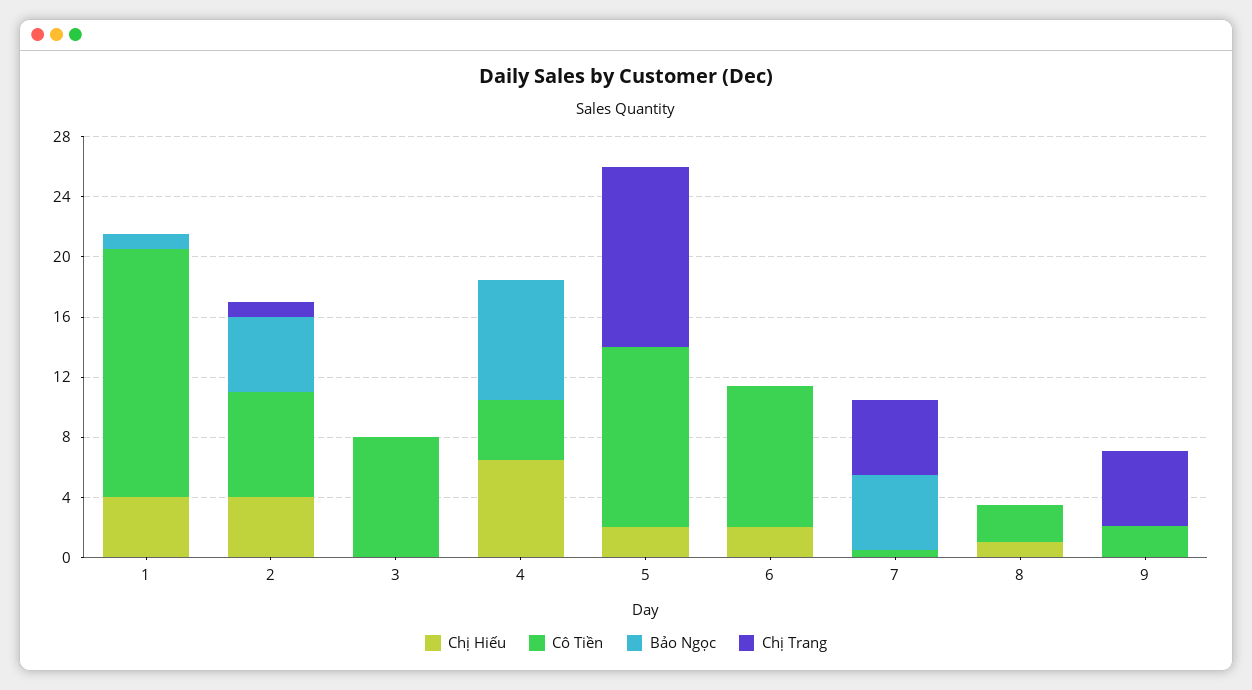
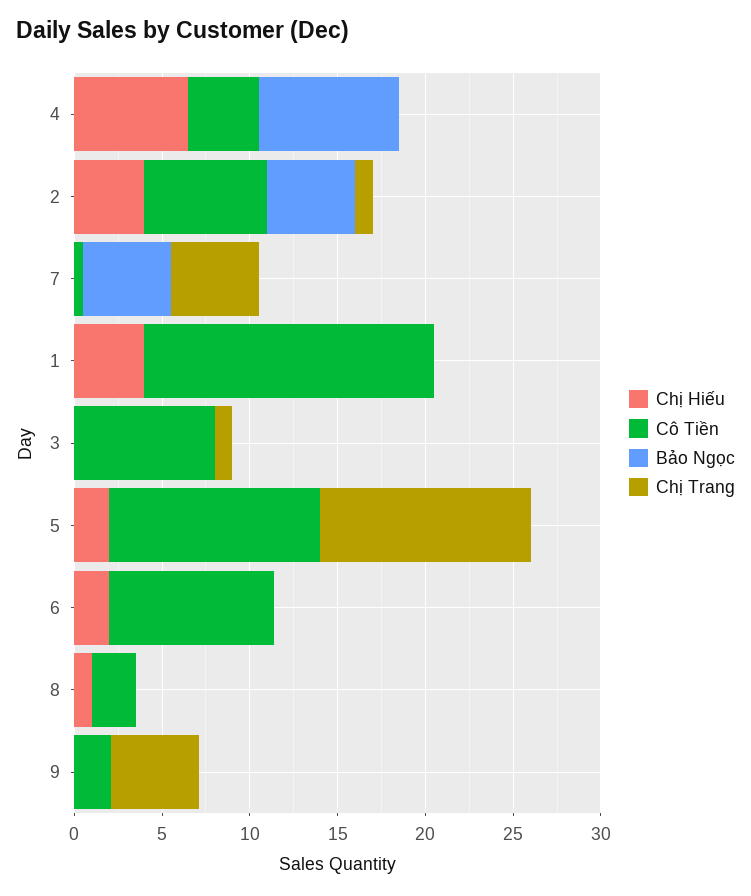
  {
    "Chị Hiếu": {
      "1": 4,
      "2": 4,
      "3": 0,
      "4": 7,
      "5": 2,
      "6": 2,
      "7": 0,
      "8": 1,
      "9": 0
    },
    "Cô Tiền": {
      "1": 17,
      "2": 7,
      "3": 8,
      "4": 4,
      "5": 12,
      "6": 9,
      "7": 1,
      "8": 3,
      "9": 2
    },
    "Bảo Ngọc": {
-     "1": 1,
+     "1": 0,
      "2": 5,
      "3": 0,
      "4": 8,
      "5": 0,
      "6": 0,
      "7": 5,
      "8": 0,
      "9": 0
    },
    "Chị Trang": {
      "1": 0,
      "2": 1,
-     "3": 0,
+     "3": 1,
      "4": 0,
      "5": 12,
      "6": 0,
      "7": 5,
      "8": 0,
      "9": 5
    }
  }

